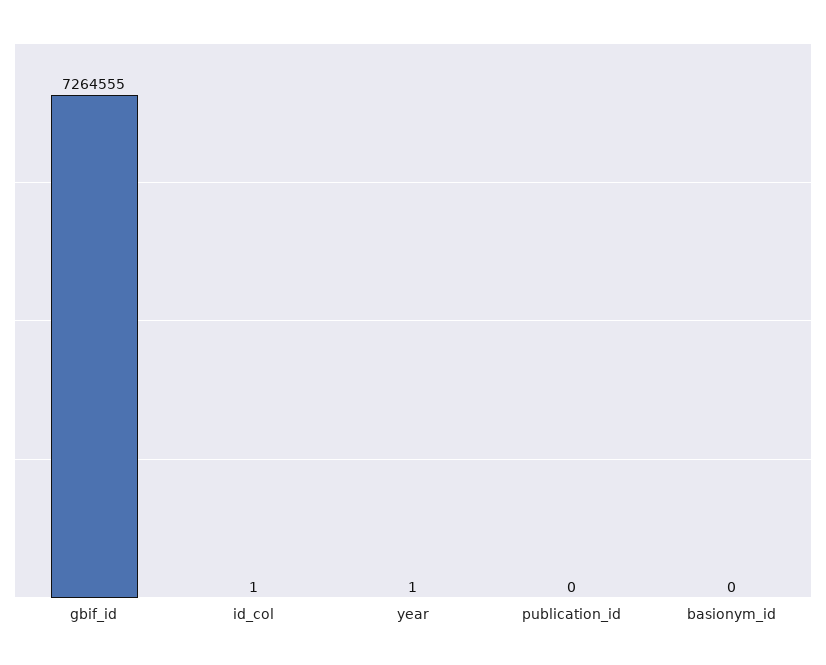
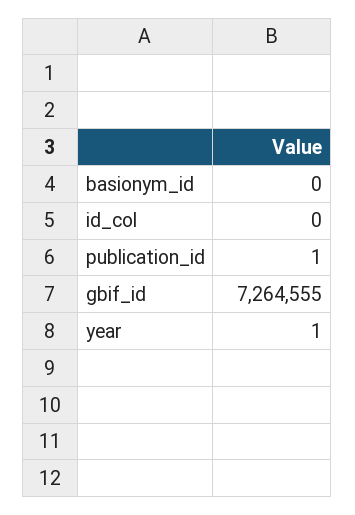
  {
    "gbif_id": 7264555,
-   "id_col": 1,
+   "id_col": 0,
    "year": 1,
-   "publication_id": 0,
+   "publication_id": 1,
    "basionym_id": 0
  }

